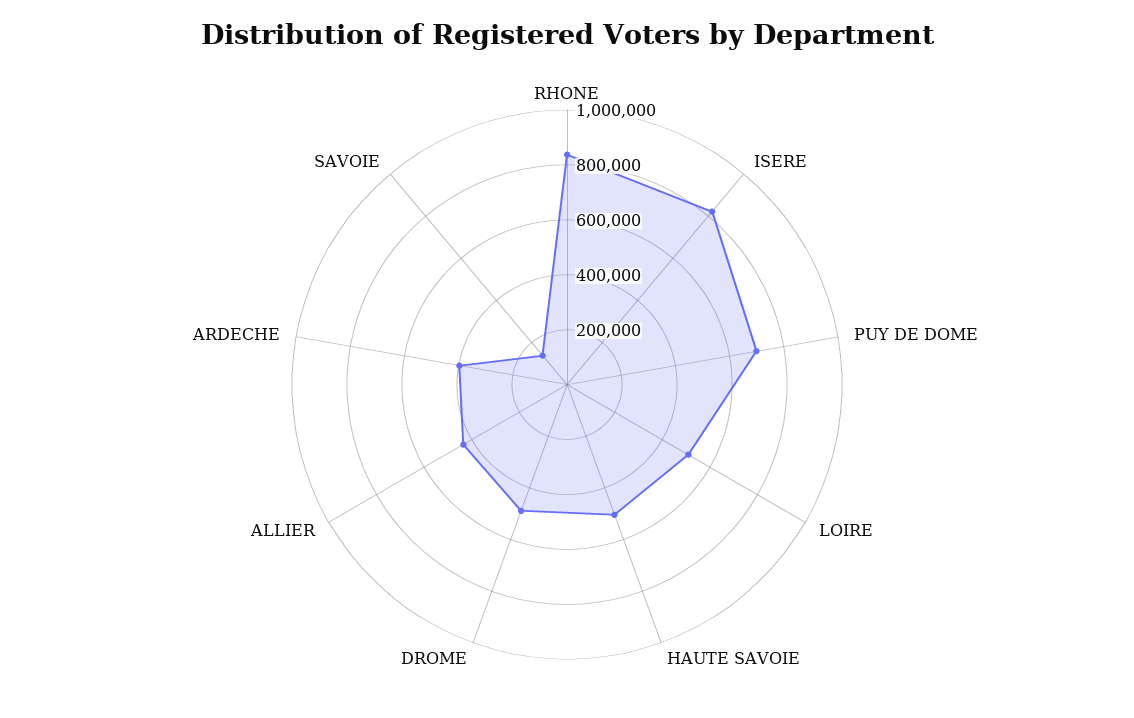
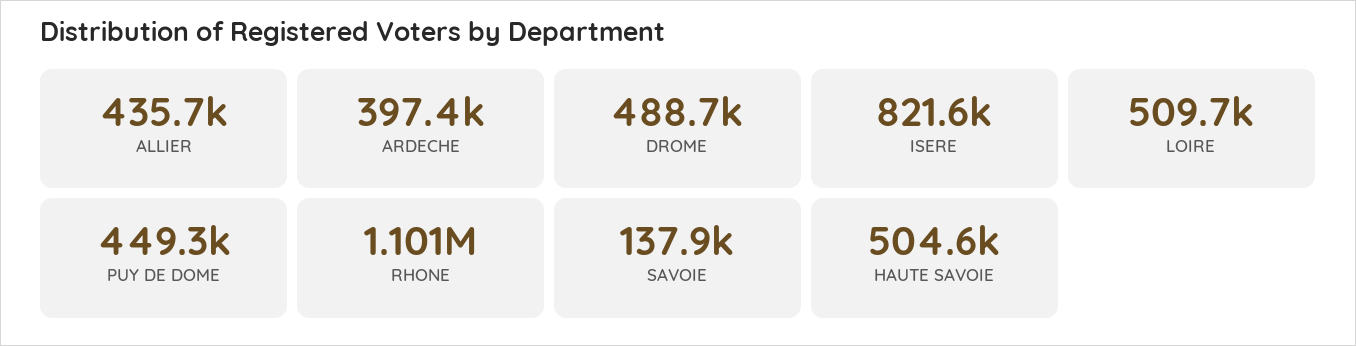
  {
-   "RHONE": 850000,
+   "RHONE": 1101000,
    "ISERE": 821600,
-   "PUY DE DOME": 700000,
+   "PUY DE DOME": 449300,
    "LOIRE": 509700,
    "HAUTE SAVOIE": 504600,
    "DROME": 488700,
    "ALLIER": 435700,
    "ARDECHE": 397400,
    "SAVOIE": 137900
  }

